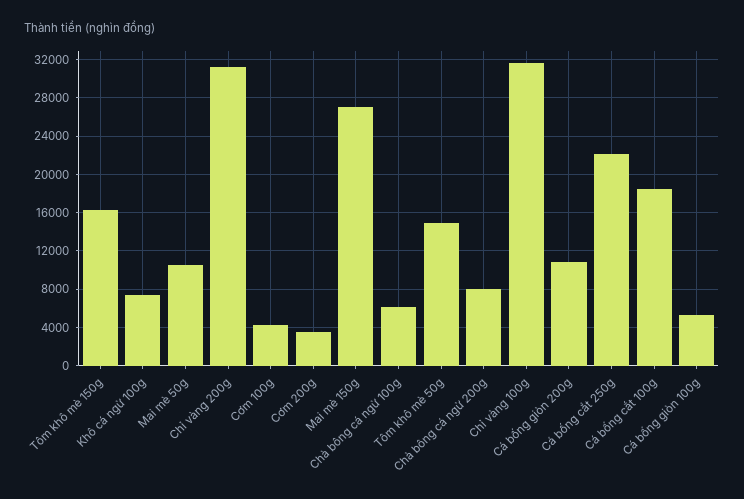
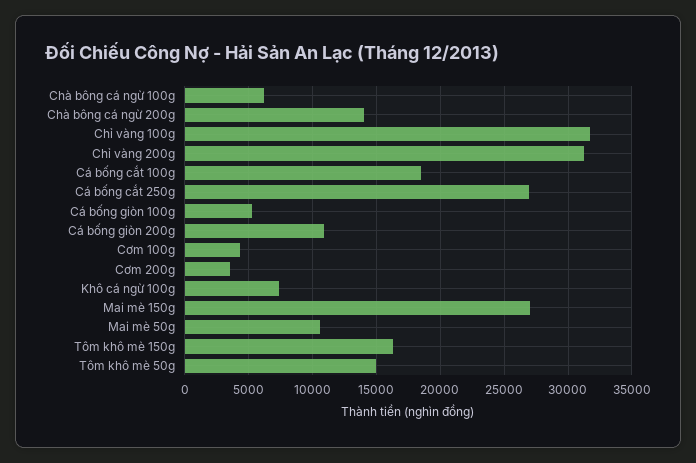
  {
    "Tôm khô mè 150g": 16500,
    "Khô cá ngừ 100g": 7500,
    "Mai mè 50g": 10500,
    "Chỉ vàng 200g": 31000,
    "Cơm 100g": 4500,
    "Cơm 200g": 3500,
    "Mai mè 150g": 27000,
    "Chà bông cá ngừ 100g": 6000,
    "Tôm khô mè 50g": 15000,
-   "Chà bông cá ngừ 200g": 8000,
+   "Chà bông cá ngừ 200g": 14000,
    "Chỉ vàng 100g": 31500,
    "Cá bống giòn 200g": 11000,
-   "Cá bống cắt 250g": 22000,
+   "Cá bống cắt 250g": 27000,
    "Cá bống cắt 100g": 18500,
    "Cá bống giòn 100g": 5500
  }

